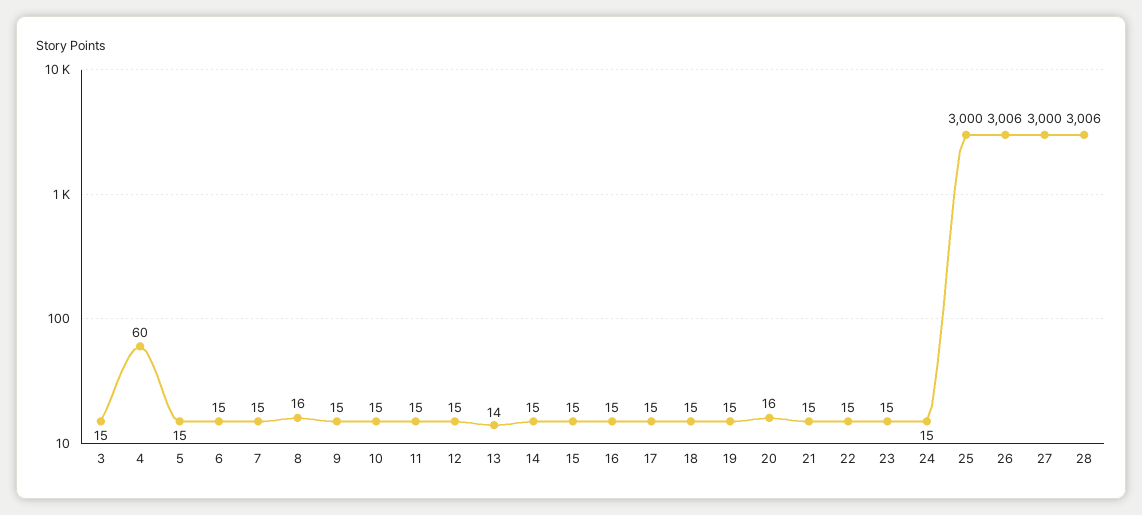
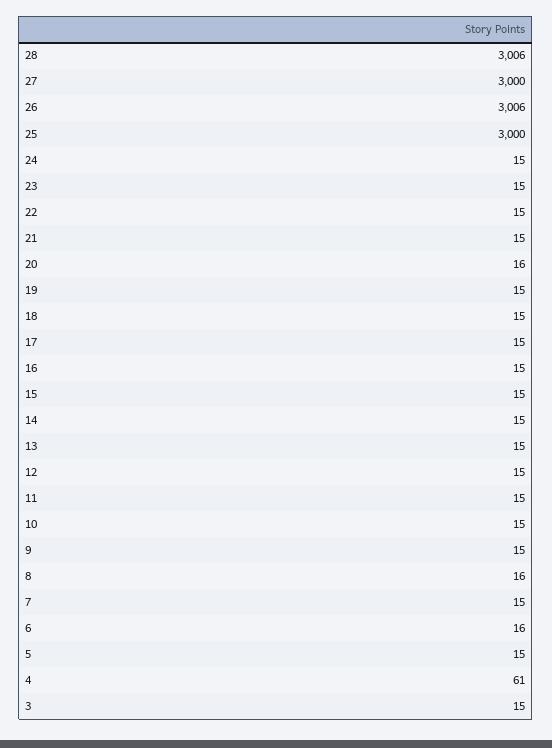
  {
    "3": 15,
-   "4": 60,
+   "4": 61,
    "5": 15,
-   "6": 15,
+   "6": 16,
    "7": 15,
    "8": 16,
    "9": 15,
    "10": 15,
    "11": 15,
    "12": 15,
-   "13": 14,
+   "13": 15,
    "14": 15,
    "15": 15,
    "16": 15,
    "17": 15,
    "18": 15,
    "19": 15,
    "20": 16,
    "21": 15,
    "22": 15,
    "23": 15,
    "24": 15,
    "25": 3000,
    "26": 3006,
    "27": 3000,
    "28": 3006
  }

